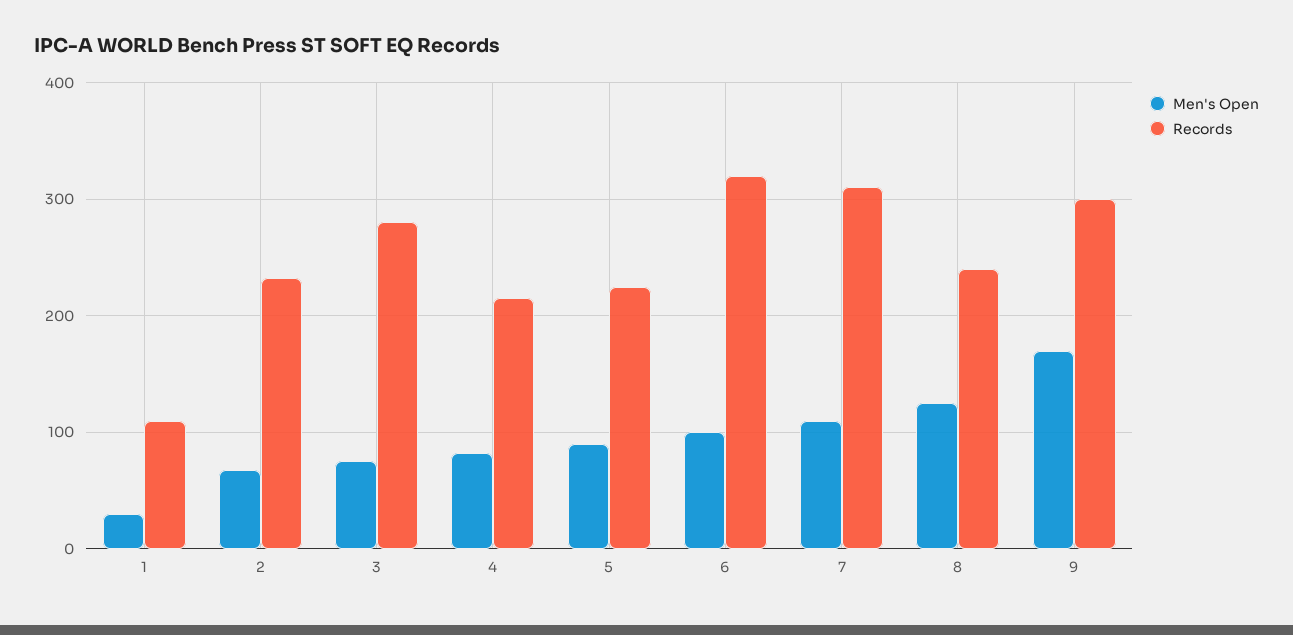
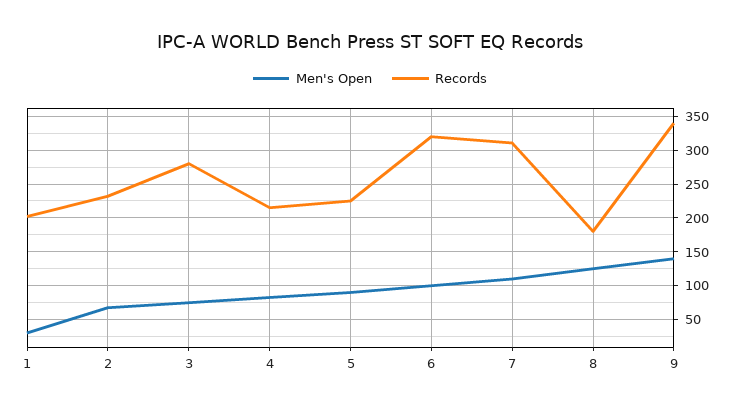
  {
    "Men's Open": {
      "1": 30,
      "2": 70,
      "3": 80,
      "4": 80,
      "5": 90,
      "6": 100,
      "7": 110,
      "8": 130,
-     "9": 170
+     "9": 140
    },
    "Records": {
-     "1": 110,
+     "1": 200,
      "2": 230,
      "3": 280,
      "4": 220,
      "5": 230,
      "6": 320,
      "7": 310,
-     "8": 240,
+     "8": 180,
-     "9": 300
+     "9": 340
    }
  }

